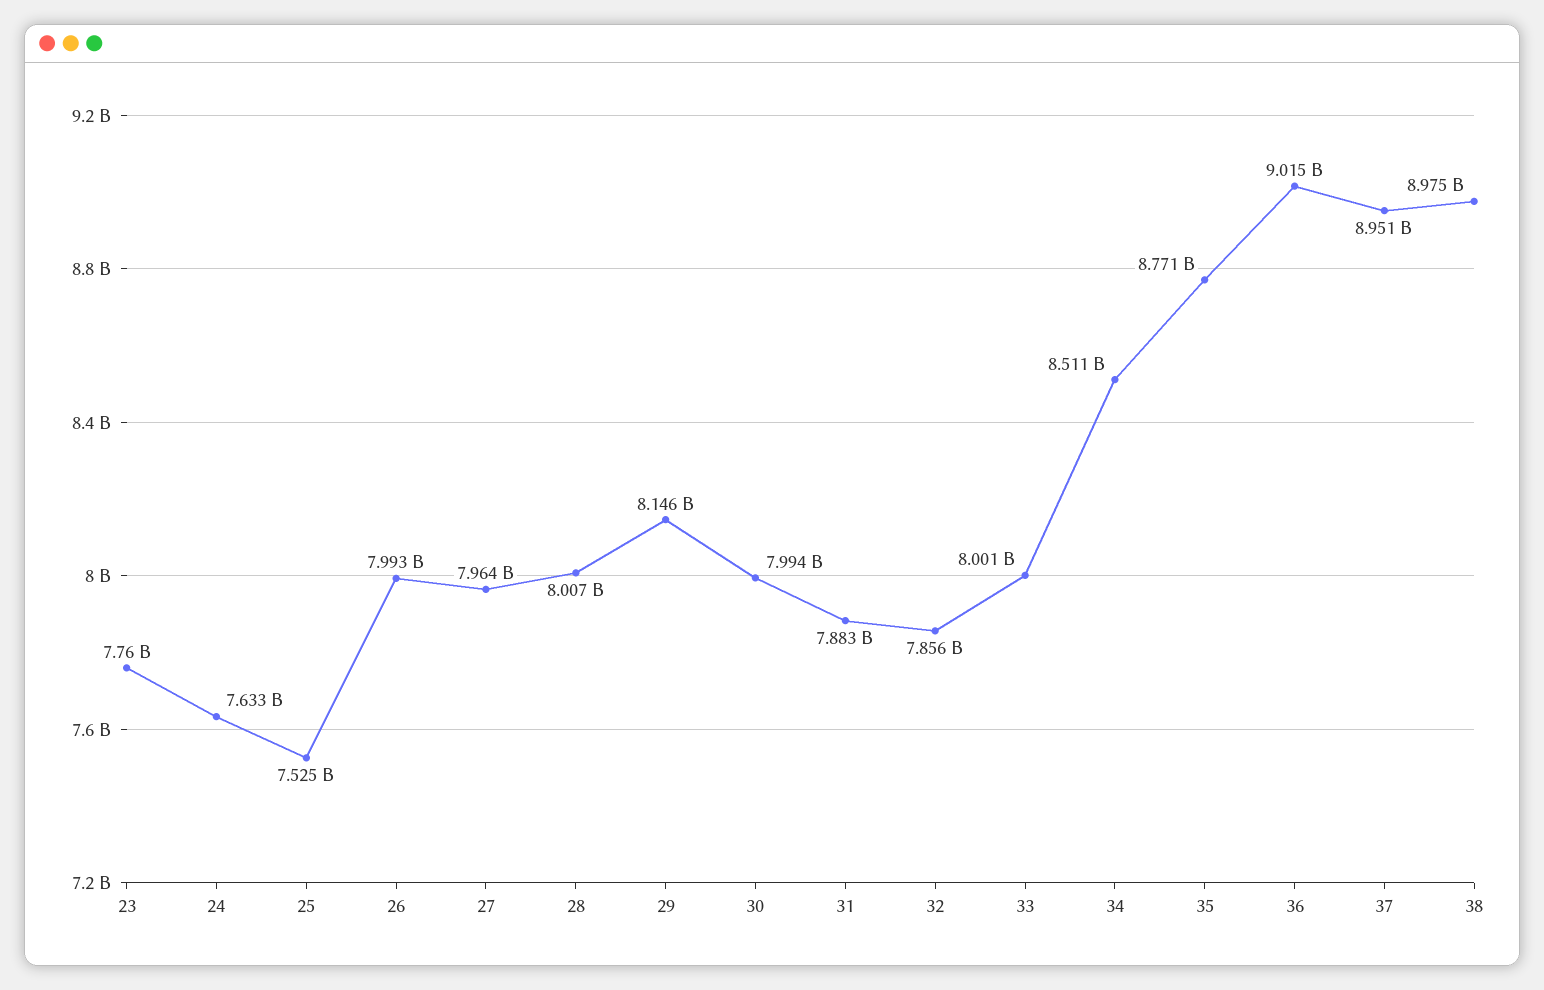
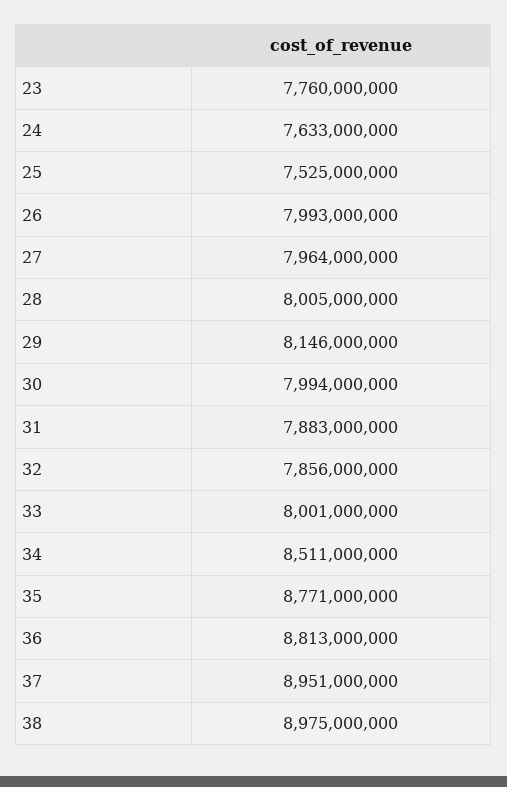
  {
    "23": 7760000000,
    "24": 7633000000,
    "25": 7525000000,
    "26": 7993000000,
    "27": 7964000000,
-   "28": 8007000000,
+   "28": 8005000000,
    "29": 8146000000,
    "30": 7994000000,
    "31": 7883000000,
    "32": 7856000000,
    "33": 8001000000,
    "34": 8511000000,
    "35": 8771000000,
-   "36": 9015000000,
+   "36": 8813000000,
    "37": 8951000000,
    "38": 8975000000
  }

